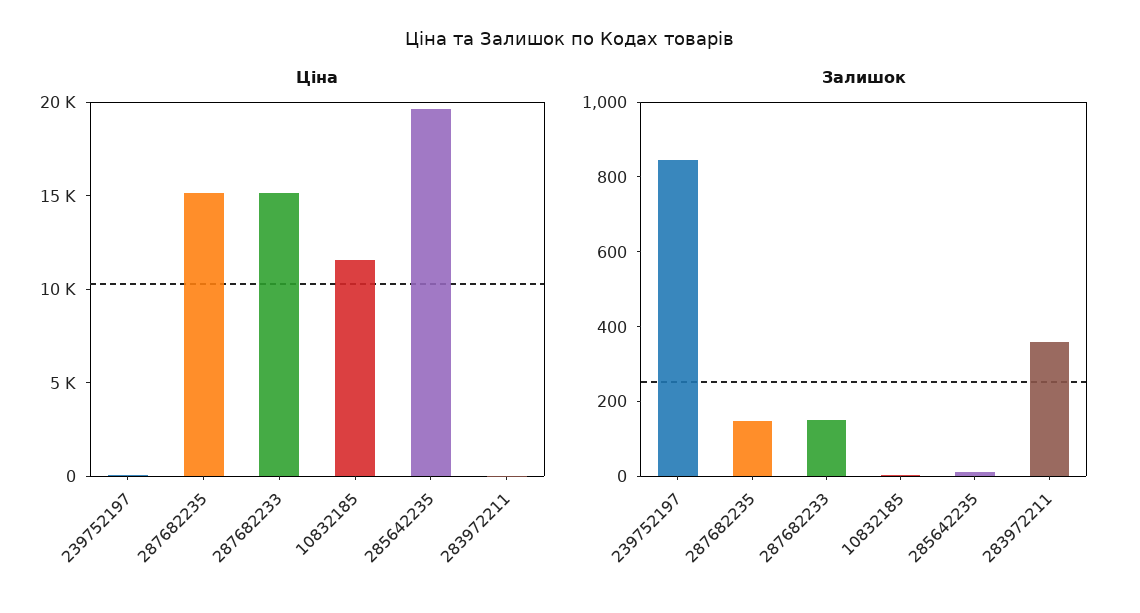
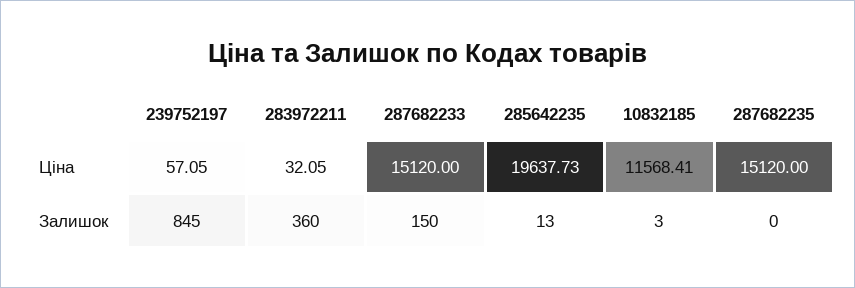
  {
    "Ціна": {
      "239752197": 57.05,
      "287682235": 15120,
      "287682233": 15120,
      "10832185": 11568.41,
      "285642235": 19637.73,
      "283972211": 32.05
    },
    "Залишок": {
      "239752197": 845,
-     "287682235": 150,
+     "287682235": 0,
      "287682233": 150,
      "10832185": 3,
      "285642235": 13,
      "283972211": 360
    }
  }

